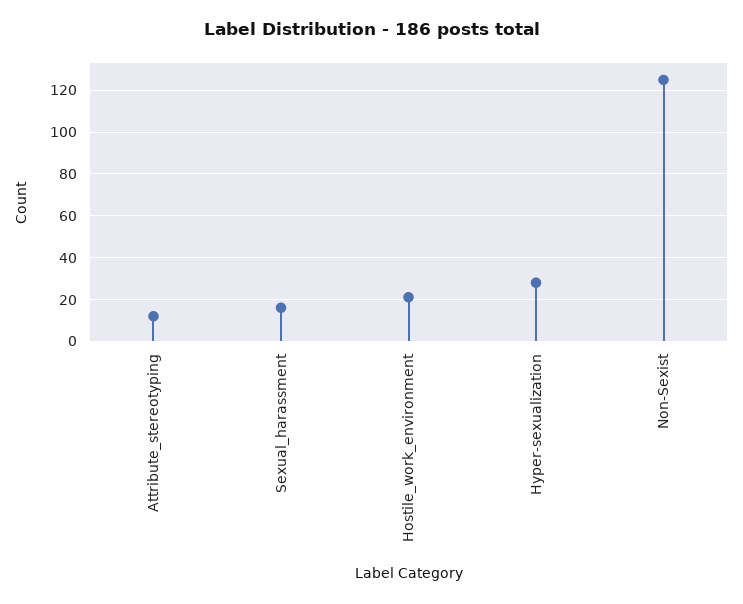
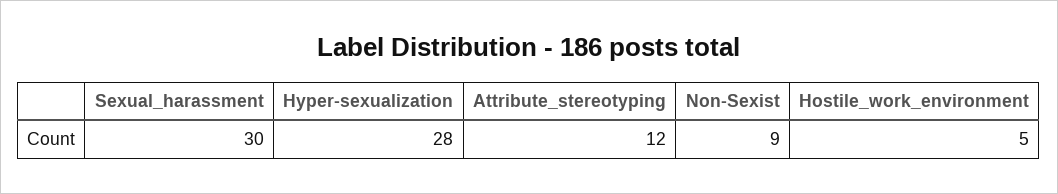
  {
    "Attribute_stereotyping": 12,
-   "Sexual_harassment": 15,
+   "Sexual_harassment": 30,
-   "Hostile_work_environment": 20,
+   "Hostile_work_environment": 5,
    "Hyper-sexualization": 28,
-   "Non-Sexist": 125
+   "Non-Sexist": 9
  }

